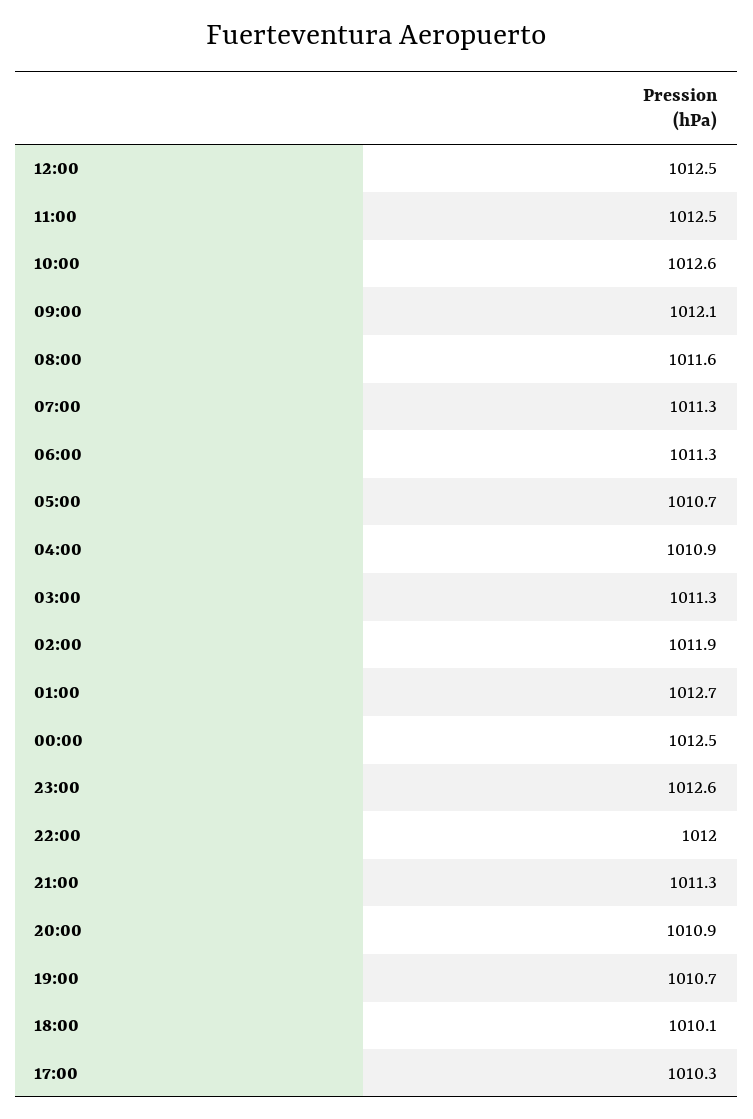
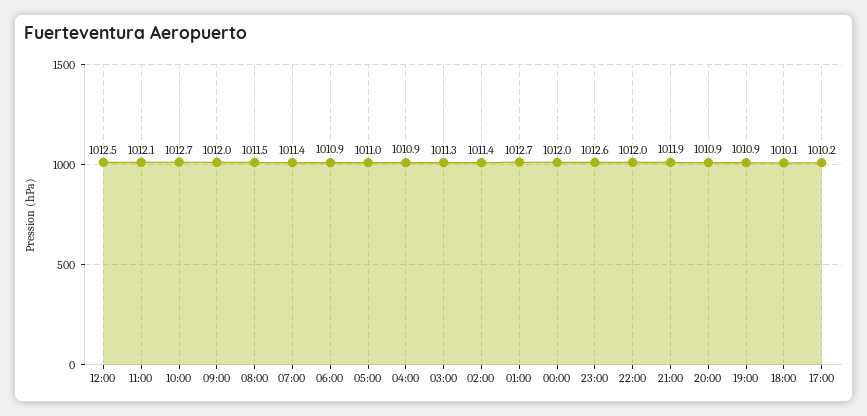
  {
    "12:00": 1012.5,
-   "11:00": 1012.5,
+   "11:00": 1012.1,
-   "10:00": 1012.6,
+   "10:00": 1012.7,
-   "09:00": 1012.1,
+   "09:00": 1012,
-   "08:00": 1011.6,
+   "08:00": 1011.5,
-   "07:00": 1011.3,
+   "07:00": 1011.4,
-   "06:00": 1011.3,
+   "06:00": 1010.9,
-   "05:00": 1010.7,
+   "05:00": 1011,
    "04:00": 1010.9,
    "03:00": 1011.3,
-   "02:00": 1011.9,
+   "02:00": 1011.4,
    "01:00": 1012.7,
-   "00:00": 1012.5,
+   "00:00": 1012,
    "23:00": 1012.6,
    "22:00": 1012,
-   "21:00": 1011.3,
+   "21:00": 1011.9,
    "20:00": 1010.9,
-   "19:00": 1010.7,
+   "19:00": 1010.9,
    "18:00": 1010.1,
-   "17:00": 1010.3
+   "17:00": 1010.2
  }

